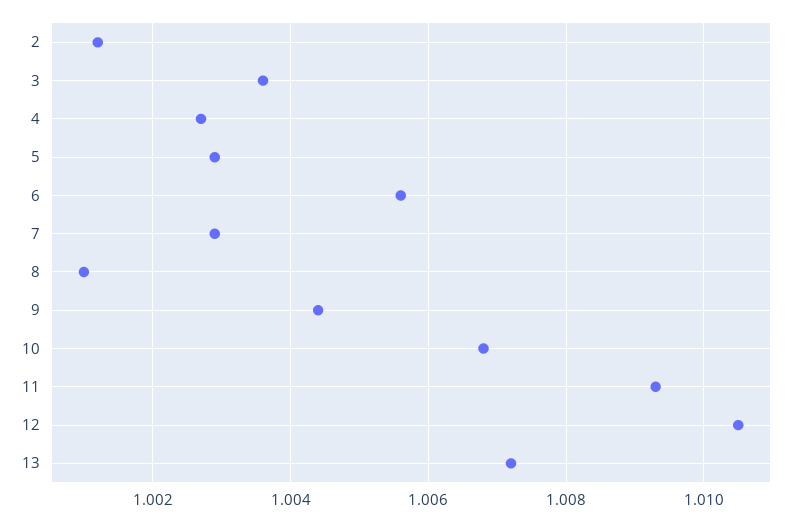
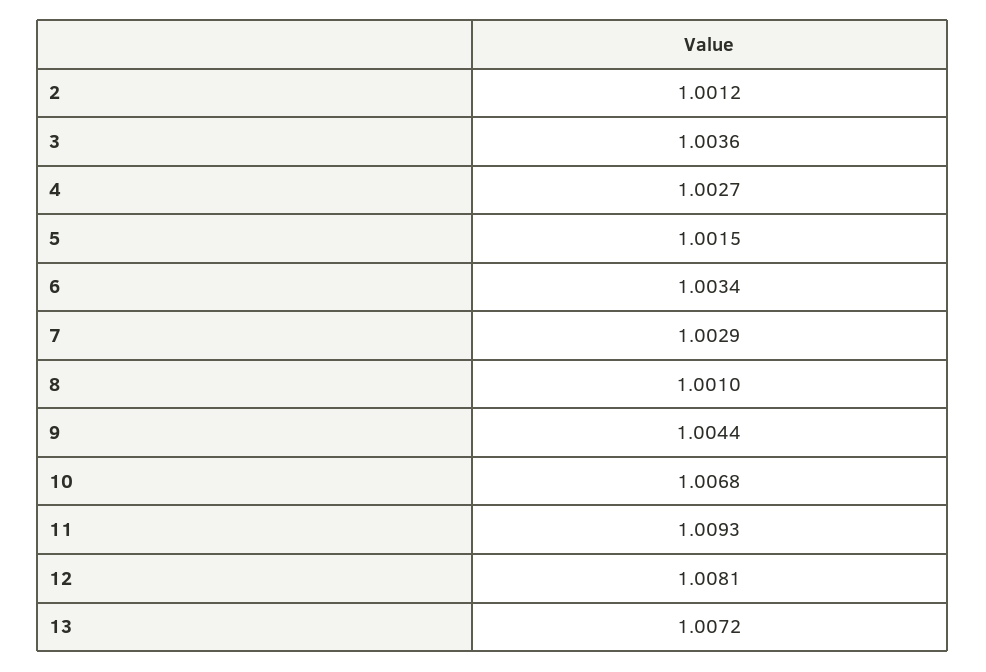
  {
    "2": 1.0012,
    "3": 1.0036,
    "4": 1.0027,
-   "5": 1.003,
+   "5": 1.0015,
-   "6": 1.0055,
+   "6": 1.0034,
    "7": 1.0029,
    "8": 1.001,
    "9": 1.0044,
    "10": 1.0068,
    "11": 1.0093,
-   "12": 1.0105,
+   "12": 1.0081,
    "13": 1.0072
  }

